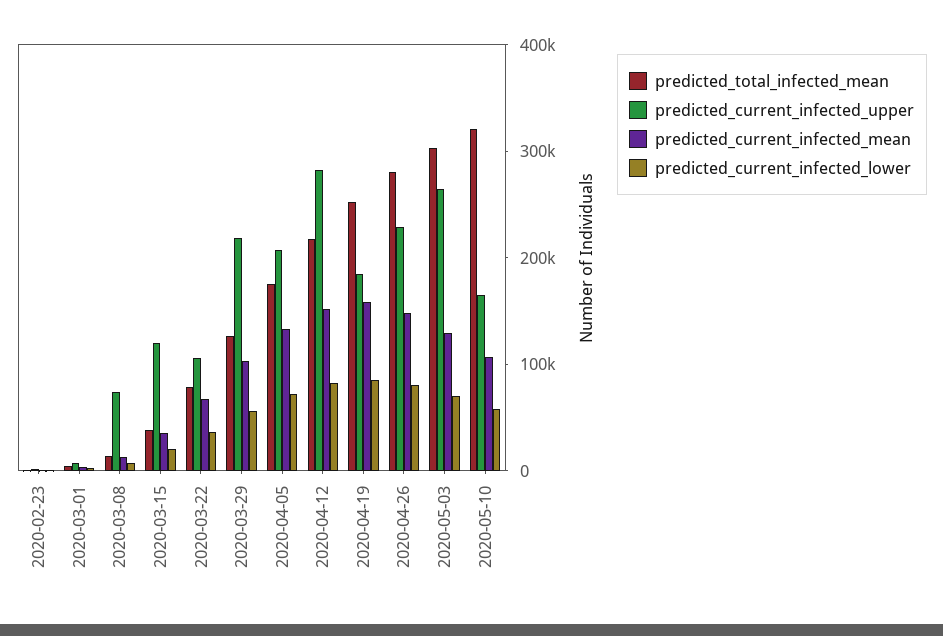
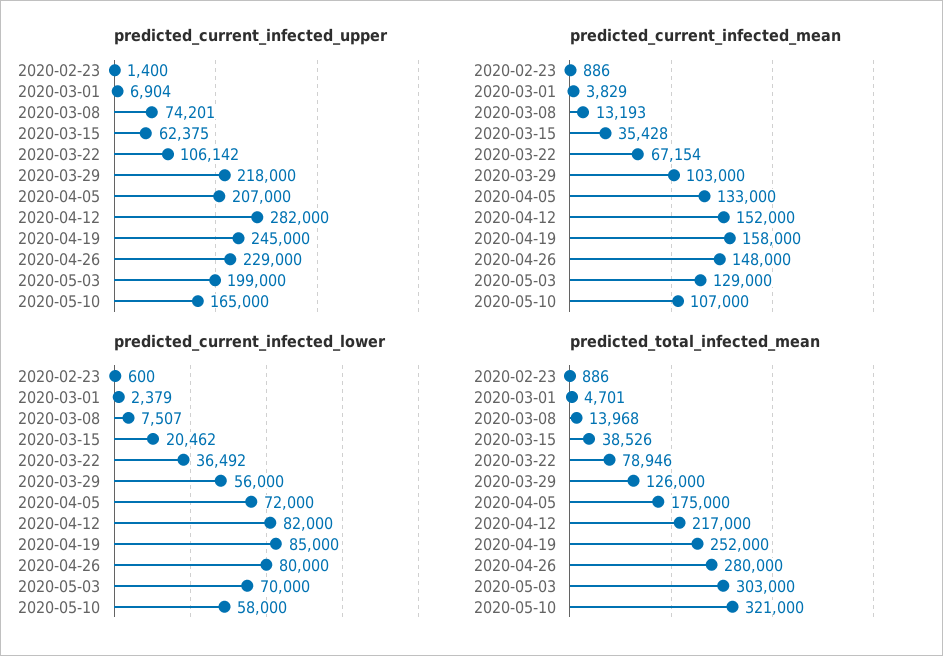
  {
    "predicted_total_infected_mean": {
      "2020-02-23": 886,
      "2020-03-01": 4701,
      "2020-03-08": 13968,
      "2020-03-15": 38526,
      "2020-03-22": 78946,
      "2020-03-29": 126000,
      "2020-04-05": 175000,
      "2020-04-12": 217000,
      "2020-04-19": 252000,
      "2020-04-26": 280000,
      "2020-05-03": 303000,
      "2020-05-10": 321000
    },
    "predicted_current_infected_upper": {
      "2020-02-23": 1400,
      "2020-03-01": 6904,
      "2020-03-08": 74201,
-     "2020-03-15": 120000,
+     "2020-03-15": 62375,
      "2020-03-22": 106142,
      "2020-03-29": 218000,
      "2020-04-05": 207000,
      "2020-04-12": 282000,
-     "2020-04-19": 180000,
+     "2020-04-19": 245000,
      "2020-04-26": 229000,
-     "2020-05-03": 260000,
+     "2020-05-03": 199000,
      "2020-05-10": 165000
    },
    "predicted_current_infected_mean": {
      "2020-02-23": 886,
      "2020-03-01": 3829,
      "2020-03-08": 13193,
      "2020-03-15": 35428,
      "2020-03-22": 67154,
      "2020-03-29": 103000,
      "2020-04-05": 133000,
      "2020-04-12": 152000,
      "2020-04-19": 158000,
      "2020-04-26": 148000,
      "2020-05-03": 129000,
      "2020-05-10": 107000
    },
    "predicted_current_infected_lower": {
      "2020-02-23": 600,
      "2020-03-01": 2379,
      "2020-03-08": 7507,
      "2020-03-15": 20462,
      "2020-03-22": 36492,
      "2020-03-29": 56000,
      "2020-04-05": 72000,
      "2020-04-12": 82000,
      "2020-04-19": 85000,
      "2020-04-26": 80000,
      "2020-05-03": 70000,
      "2020-05-10": 58000
    }
  }

